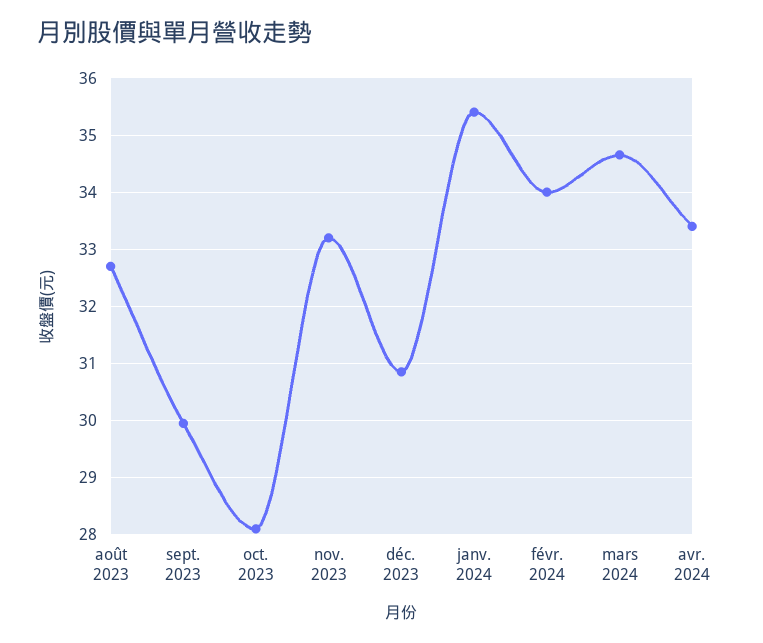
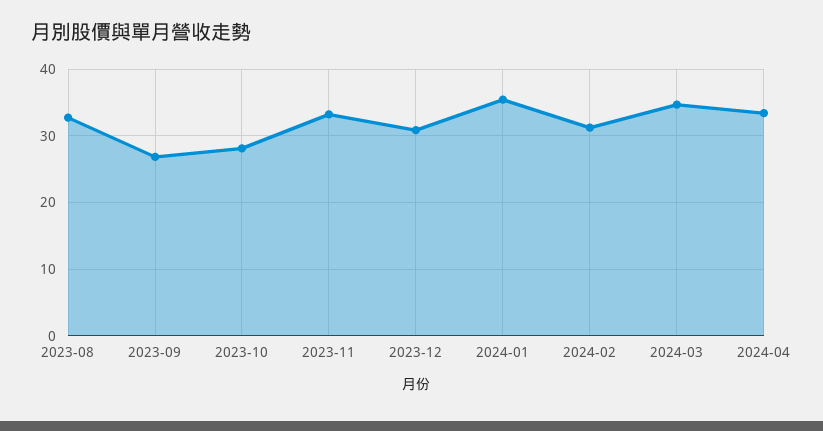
  {
    "août 2023": 32.8,
-   "sept. 2023": 30,
+   "sept. 2023": 27,
    "oct. 2023": 28.2,
    "nov. 2023": 33.2,
    "déc. 2023": 30.8,
    "janv. 2024": 35.4,
-   "févr. 2024": 34,
+   "févr. 2024": 31,
    "mars 2024": 34.6,
    "avr. 2024": 33.4
  }

